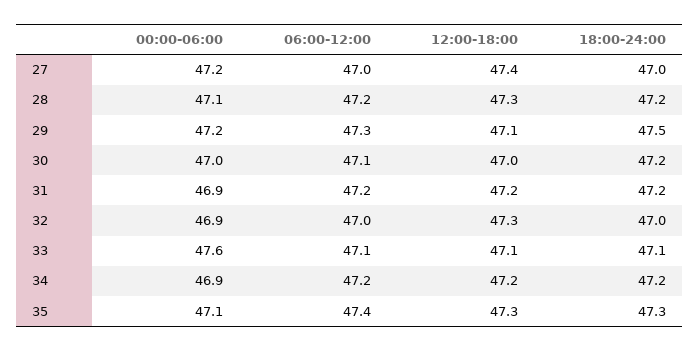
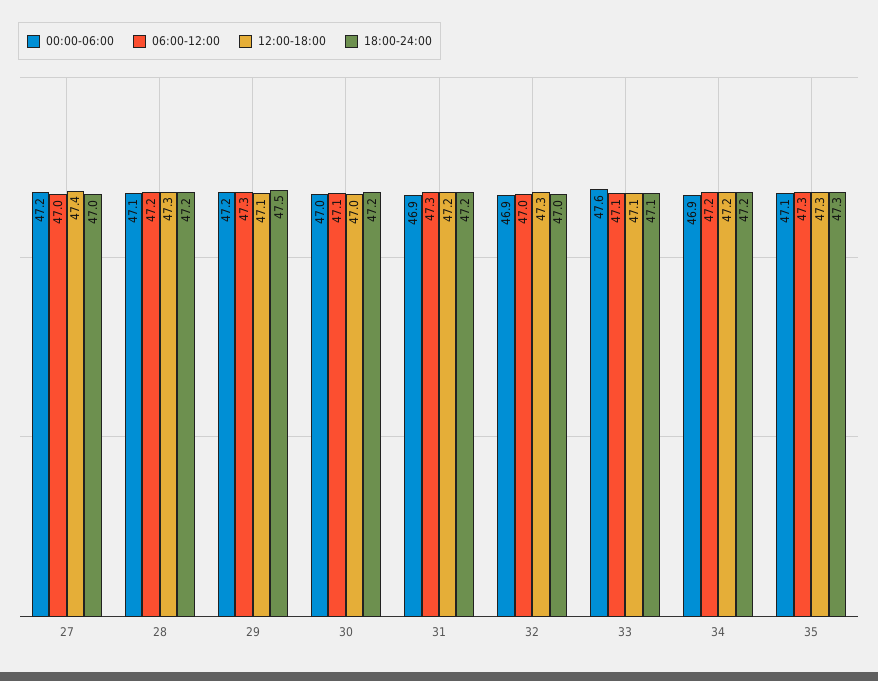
  {
    "00:00-06:00": {
      "27": 47.2,
      "28": 47.1,
      "29": 47.2,
      "30": 47,
      "31": 46.9,
      "32": 46.9,
      "33": 47.6,
      "34": 46.9,
      "35": 47.1
    },
    "06:00-12:00": {
      "27": 47,
      "28": 47.2,
      "29": 47.3,
      "30": 47.1,
-     "31": 47.2,
+     "31": 47.3,
      "32": 47,
      "33": 47.1,
      "34": 47.2,
-     "35": 47.4
+     "35": 47.3
    },
    "12:00-18:00": {
      "27": 47.4,
      "28": 47.3,
      "29": 47.1,
      "30": 47,
      "31": 47.2,
      "32": 47.3,
      "33": 47.1,
      "34": 47.2,
      "35": 47.3
    },
    "18:00-24:00": {
      "27": 47,
      "28": 47.2,
      "29": 47.5,
      "30": 47.2,
      "31": 47.2,
      "32": 47,
      "33": 47.1,
      "34": 47.2,
      "35": 47.3
    }
  }

